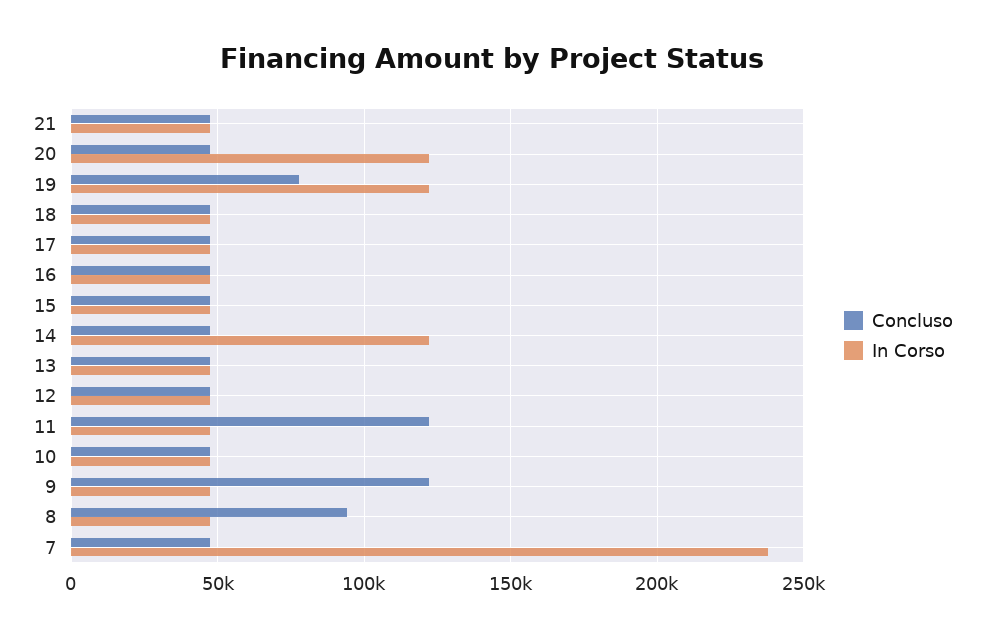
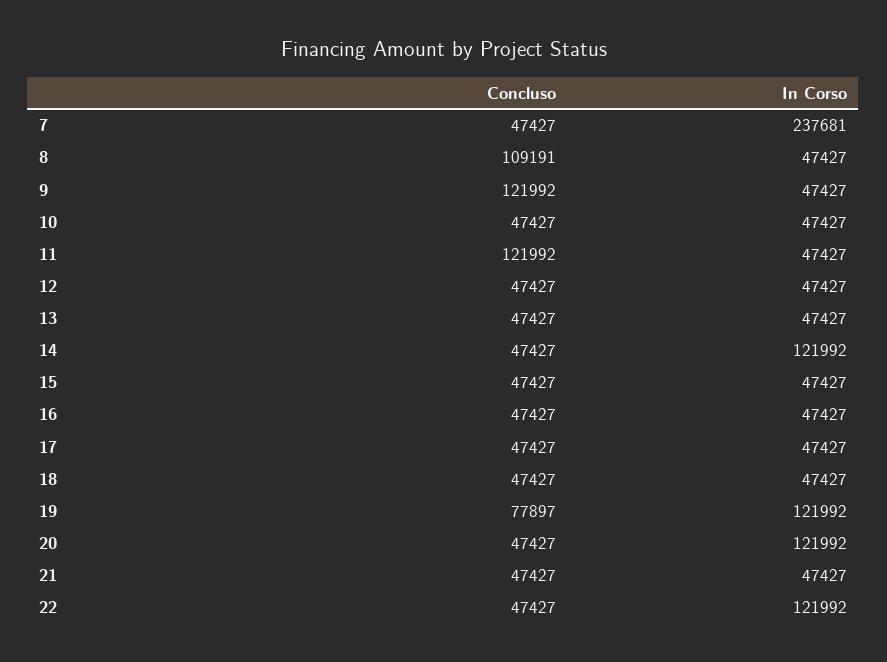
  {
    "Concluso": {
      "21": 47427,
      "20": 47427,
      "19": 77897,
      "18": 47427,
      "17": 47427,
      "16": 47427,
      "15": 47427,
      "14": 47427,
      "13": 47427,
      "12": 47427,
      "11": 121992,
      "10": 47427,
      "9": 121992,
-     "8": 95000,
+     "8": 109191,
-     "7": 47427
+     "7": 47427,
+     "22": 47427
    },
    "In Corso": {
      "21": 47427,
      "20": 121992,
      "19": 121992,
      "18": 47427,
      "17": 47427,
      "16": 47427,
      "15": 47427,
      "14": 121992,
      "13": 47427,
      "12": 47427,
      "11": 47427,
      "10": 47427,
      "9": 47427,
      "8": 47427,
-     "7": 237681
+     "7": 237681,
+     "22": 121992
    }
  }

